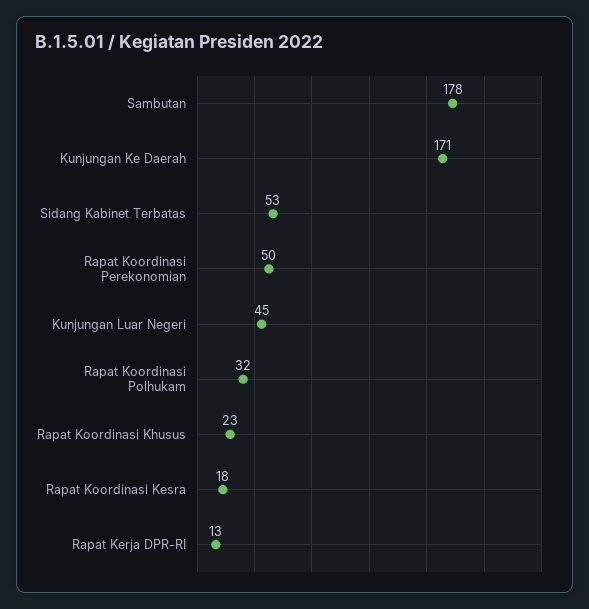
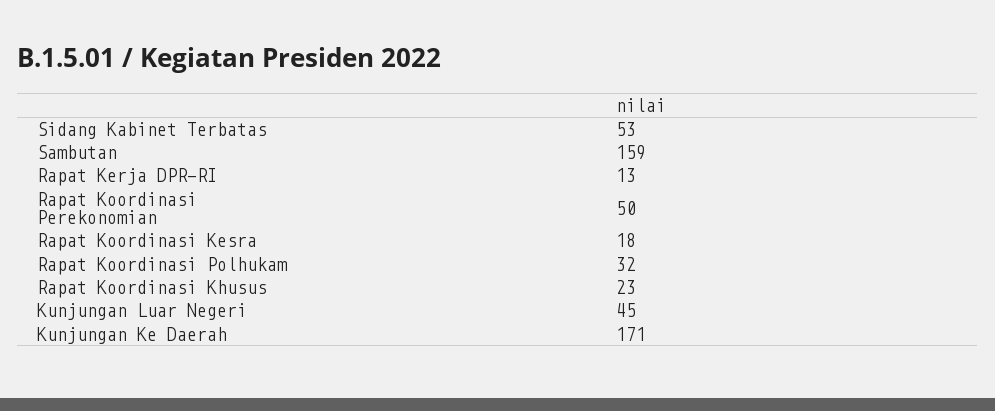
  {
-   "Sambutan": 178,
+   "Sambutan": 159,
    "Kunjungan Ke Daerah": 171,
    "Sidang Kabinet Terbatas": 53,
    "Rapat Koordinasi Perekonomian": 50,
    "Kunjungan Luar Negeri": 45,
    "Rapat Koordinasi Polhukam": 32,
    "Rapat Koordinasi Khusus": 23,
    "Rapat Koordinasi Kesra": 18,
    "Rapat Kerja DPR-RI": 13
  }

